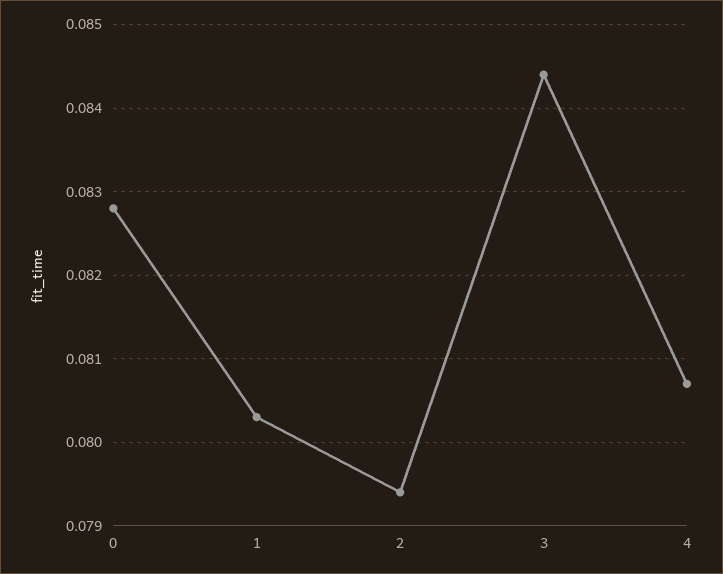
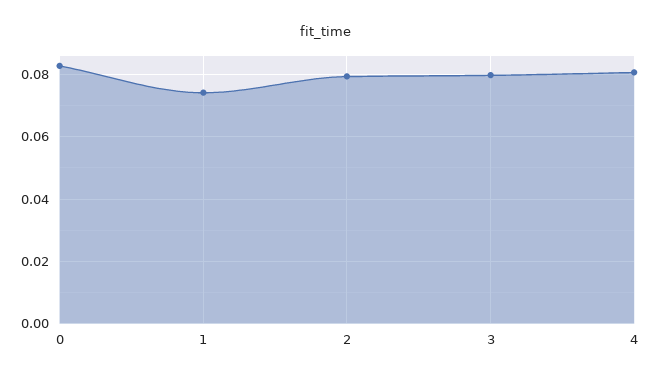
  {
    "0": 0.0828,
-   "1": 0.0803,
+   "1": 0.074,
    "2": 0.0794,
-   "3": 0.0844,
+   "3": 0.08,
    "4": 0.0807
  }

